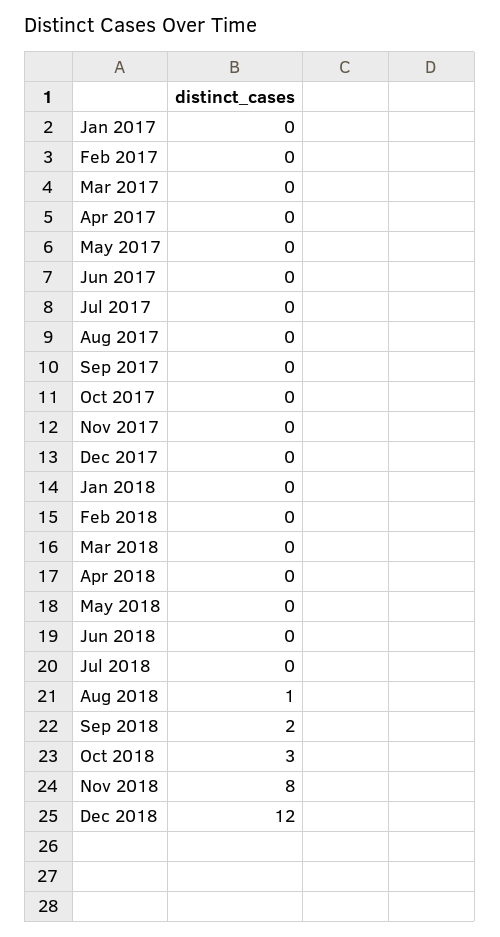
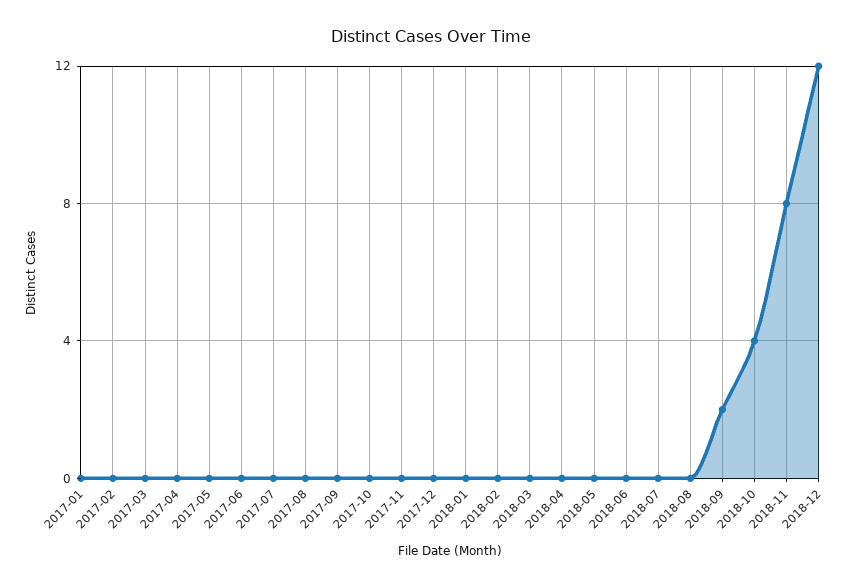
  {
    "Jan 2017": 0,
    "Feb 2017": 0,
    "Mar 2017": 0,
    "Apr 2017": 0,
    "May 2017": 0,
    "Jun 2017": 0,
    "Jul 2017": 0,
    "Aug 2017": 0,
    "Sep 2017": 0,
    "Oct 2017": 0,
    "Nov 2017": 0,
    "Dec 2017": 0,
    "Jan 2018": 0,
    "Feb 2018": 0,
    "Mar 2018": 0,
    "Apr 2018": 0,
    "May 2018": 0,
    "Jun 2018": 0,
    "Jul 2018": 0,
-   "Aug 2018": 1,
+   "Aug 2018": 0,
    "Sep 2018": 2,
-   "Oct 2018": 3,
+   "Oct 2018": 4,
    "Nov 2018": 8,
    "Dec 2018": 12
  }

